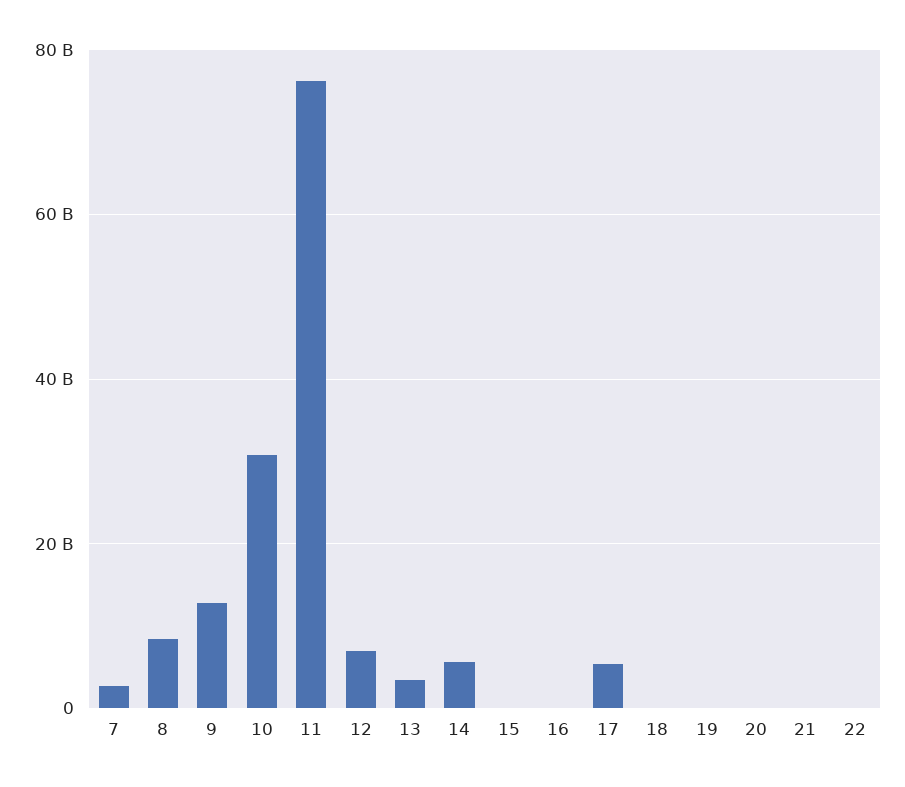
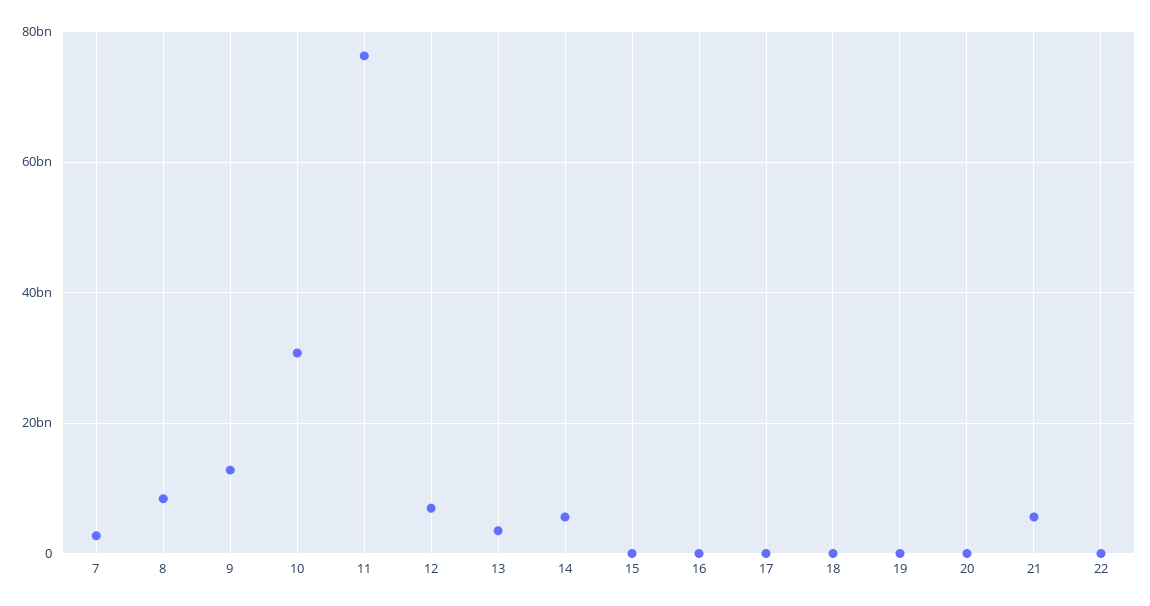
  {
    "7": 2000000000,
    "8": 8000000000,
    "9": 12000000000,
    "10": 30000000000,
    "11": 76000000000,
    "12": 6000000000,
    "13": 4000000000,
    "14": 6000000000,
    "15": 0,
    "16": 0,
-   "17": 6000000000,
+   "17": 0,
    "18": 0,
    "19": 0,
    "20": 0,
-   "21": 0,
+   "21": 6000000000,
    "22": 0
  }

